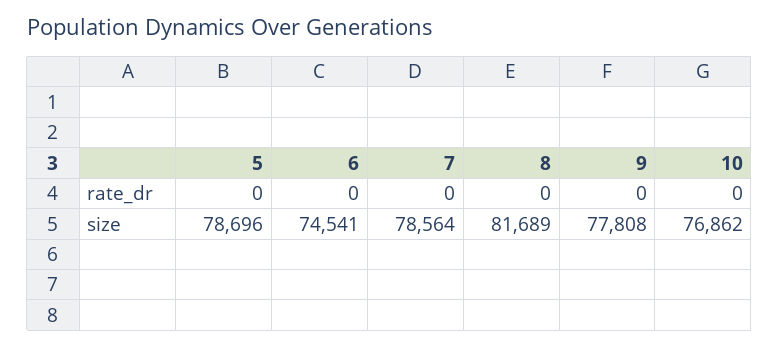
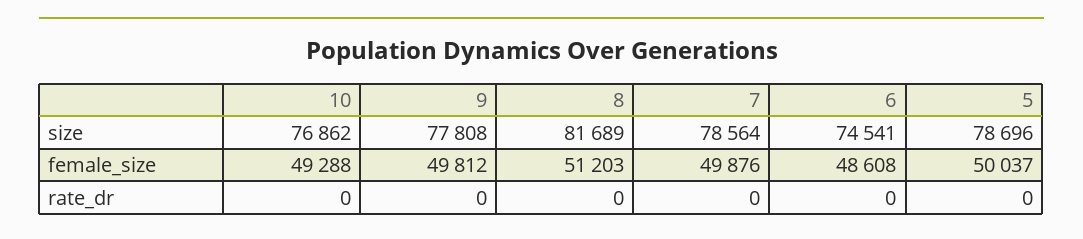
  {
    "5": {
      "rate_dr": 0,
-     "size": 78696
+     "size": 78696,
+     "female_size": 50037
    },
    "6": {
      "rate_dr": 0,
-     "size": 74541
+     "size": 74541,
+     "female_size": 48608
    },
    "7": {
      "rate_dr": 0,
-     "size": 78564
+     "size": 78564,
+     "female_size": 49876
    },
    "8": {
      "rate_dr": 0,
-     "size": 81689
+     "size": 81689,
+     "female_size": 51203
    },
    "9": {
      "rate_dr": 0,
-     "size": 77808
+     "size": 77808,
+     "female_size": 49812
    },
    "10": {
      "rate_dr": 0,
-     "size": 76862
+     "size": 76862,
+     "female_size": 49288
    }
  }

